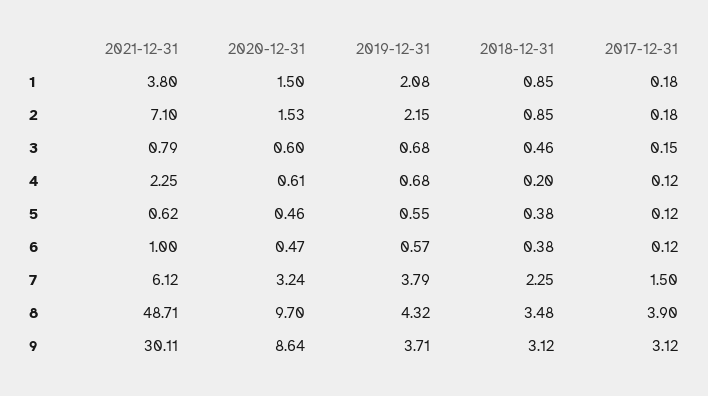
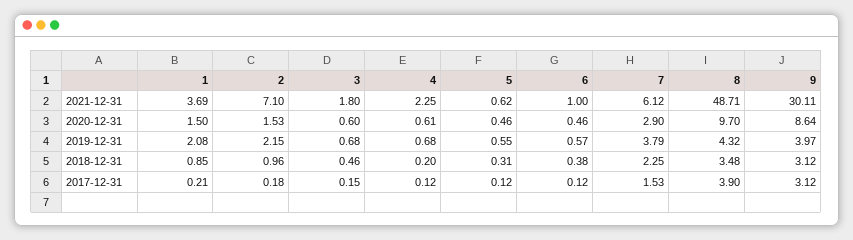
  {
    "2021-12-31": {
-     "1": 3.8,
+     "1": 3.69,
      "2": 7.1,
-     "3": 0.79,
+     "3": 1.8,
      "4": 2.25,
      "5": 0.62,
      "6": 1,
      "7": 6.12,
      "8": 48.71,
      "9": 30.11
    },
    "2020-12-31": {
      "1": 1.5,
      "2": 1.53,
      "3": 0.6,
      "4": 0.61,
      "5": 0.46,
-     "6": 0.47,
+     "6": 0.46,
-     "7": 3.24,
+     "7": 2.9,
      "8": 9.7,
      "9": 8.64
    },
    "2019-12-31": {
      "1": 2.08,
      "2": 2.15,
      "3": 0.68,
      "4": 0.68,
      "5": 0.55,
      "6": 0.57,
      "7": 3.79,
      "8": 4.32,
-     "9": 3.71
+     "9": 3.97
    },
    "2018-12-31": {
      "1": 0.85,
-     "2": 0.85,
+     "2": 0.96,
      "3": 0.46,
      "4": 0.2,
-     "5": 0.38,
+     "5": 0.31,
      "6": 0.38,
      "7": 2.25,
      "8": 3.48,
      "9": 3.12
    },
    "2017-12-31": {
-     "1": 0.18,
+     "1": 0.21,
      "2": 0.18,
      "3": 0.15,
      "4": 0.12,
      "5": 0.12,
      "6": 0.12,
-     "7": 1.5,
+     "7": 1.53,
      "8": 3.9,
      "9": 3.12
    }
  }

